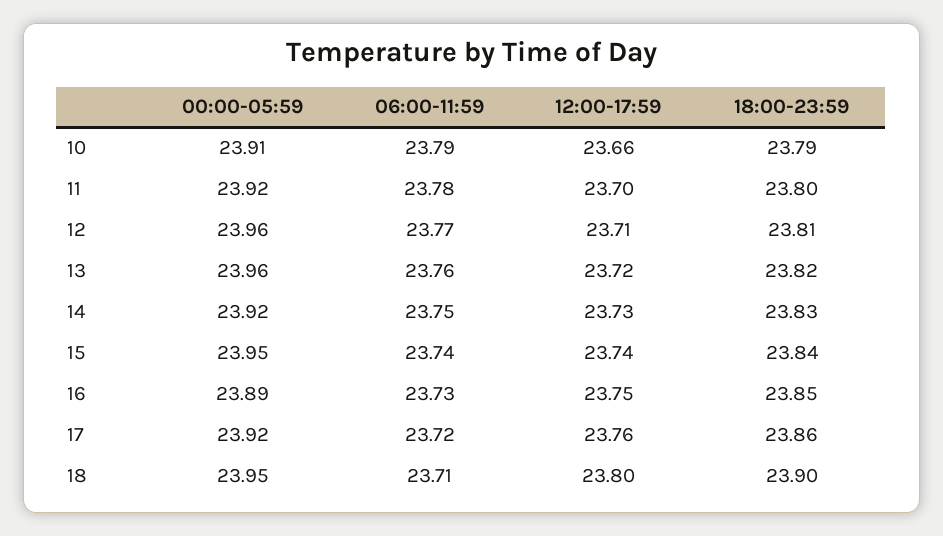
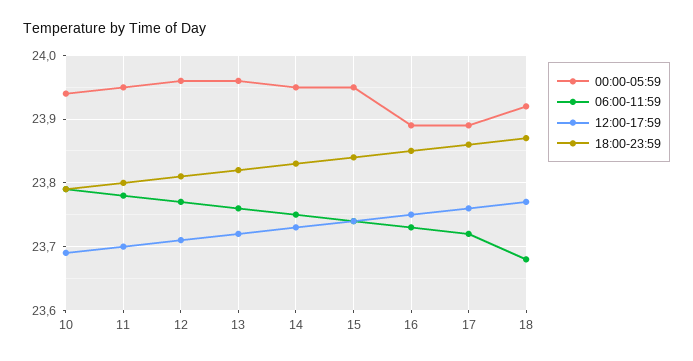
  {
    "00:00-05:59": {
-     "10": 23.91,
+     "10": 23.94,
-     "11": 23.92,
+     "11": 23.95,
      "12": 23.96,
      "13": 23.96,
-     "14": 23.92,
+     "14": 23.95,
      "15": 23.95,
      "16": 23.89,
-     "17": 23.92,
+     "17": 23.89,
-     "18": 23.95
+     "18": 23.92
    },
    "06:00-11:59": {
      "10": 23.79,
      "11": 23.78,
      "12": 23.77,
      "13": 23.76,
      "14": 23.75,
      "15": 23.74,
      "16": 23.73,
      "17": 23.72,
-     "18": 23.71
+     "18": 23.68
    },
    "12:00-17:59": {
-     "10": 23.66,
+     "10": 23.69,
      "11": 23.7,
      "12": 23.71,
      "13": 23.72,
      "14": 23.73,
      "15": 23.74,
      "16": 23.75,
      "17": 23.76,
-     "18": 23.8
+     "18": 23.77
    },
    "18:00-23:59": {
      "10": 23.79,
      "11": 23.8,
      "12": 23.81,
      "13": 23.82,
      "14": 23.83,
      "15": 23.84,
      "16": 23.85,
      "17": 23.86,
-     "18": 23.9
+     "18": 23.87
    }
  }

